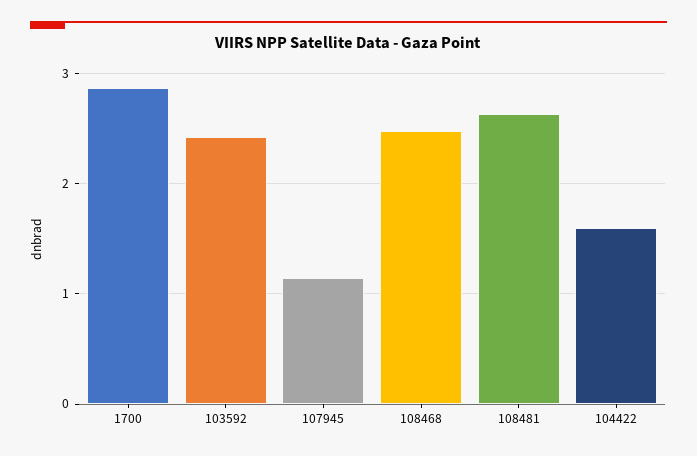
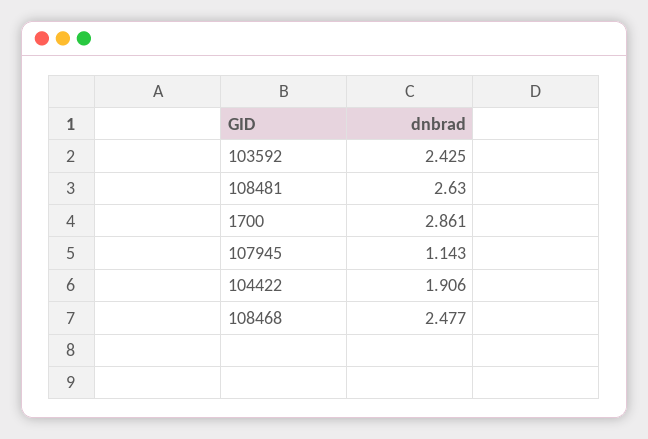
  {
    "1700": 2.861,
    "103592": 2.425,
    "107945": 1.143,
    "108468": 2.477,
    "108481": 2.63,
-   "104422": 1.6
+   "104422": 1.906
  }

